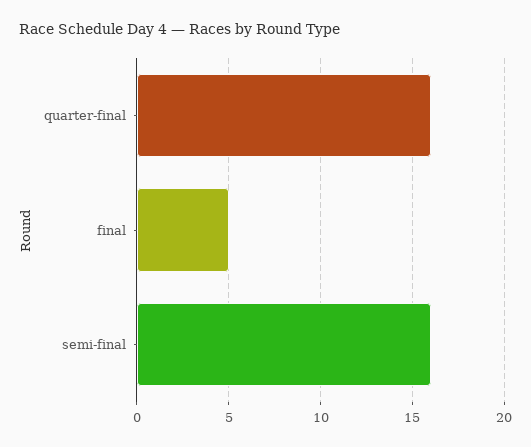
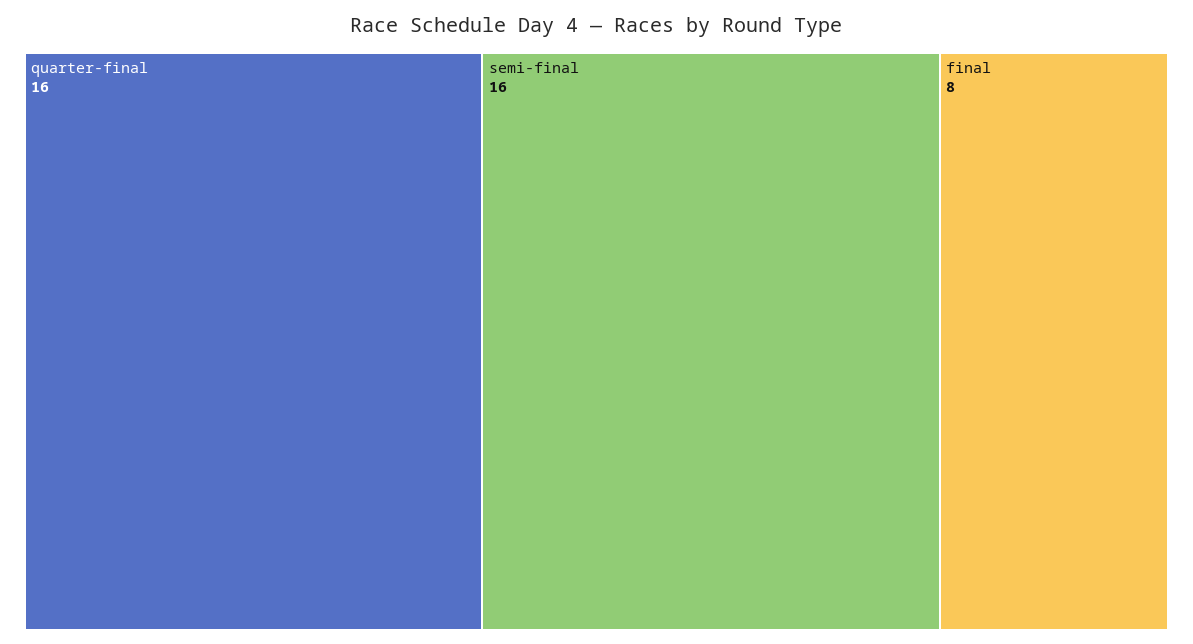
  {
    "quarter-final": 16,
-   "final": 5,
+   "final": 8,
    "semi-final": 16
  }

